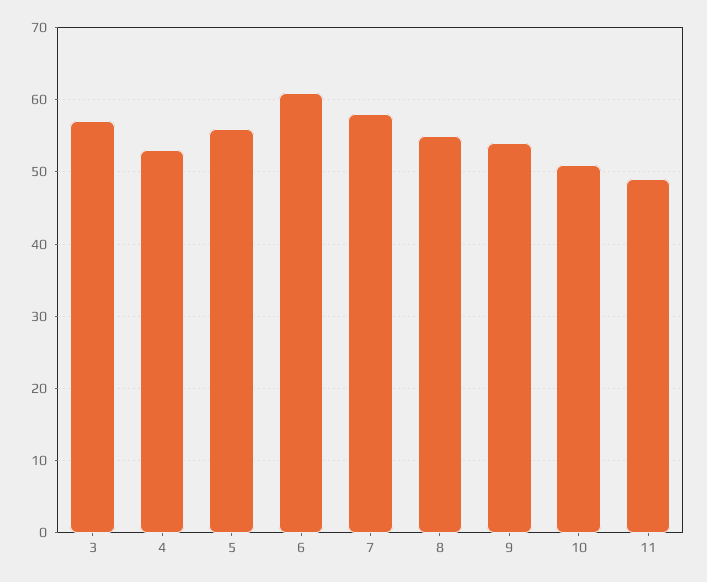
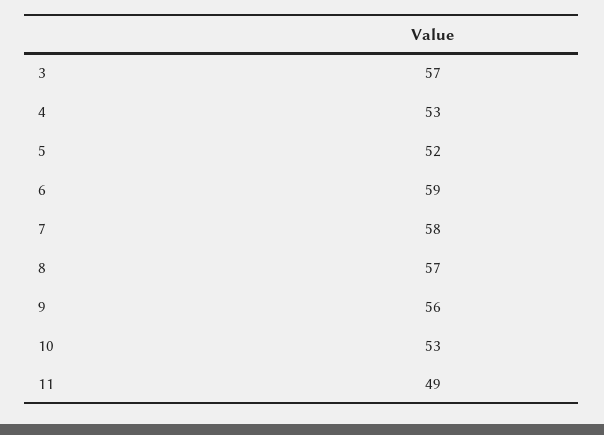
  {
    "3": 57,
    "4": 53,
-   "5": 56,
+   "5": 52,
-   "6": 61,
+   "6": 59,
    "7": 58,
-   "8": 55,
+   "8": 57,
-   "9": 54,
+   "9": 56,
-   "10": 51,
+   "10": 53,
    "11": 49
  }

